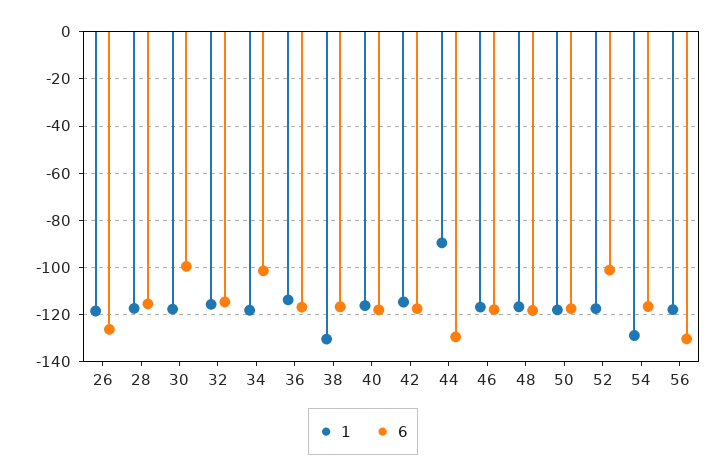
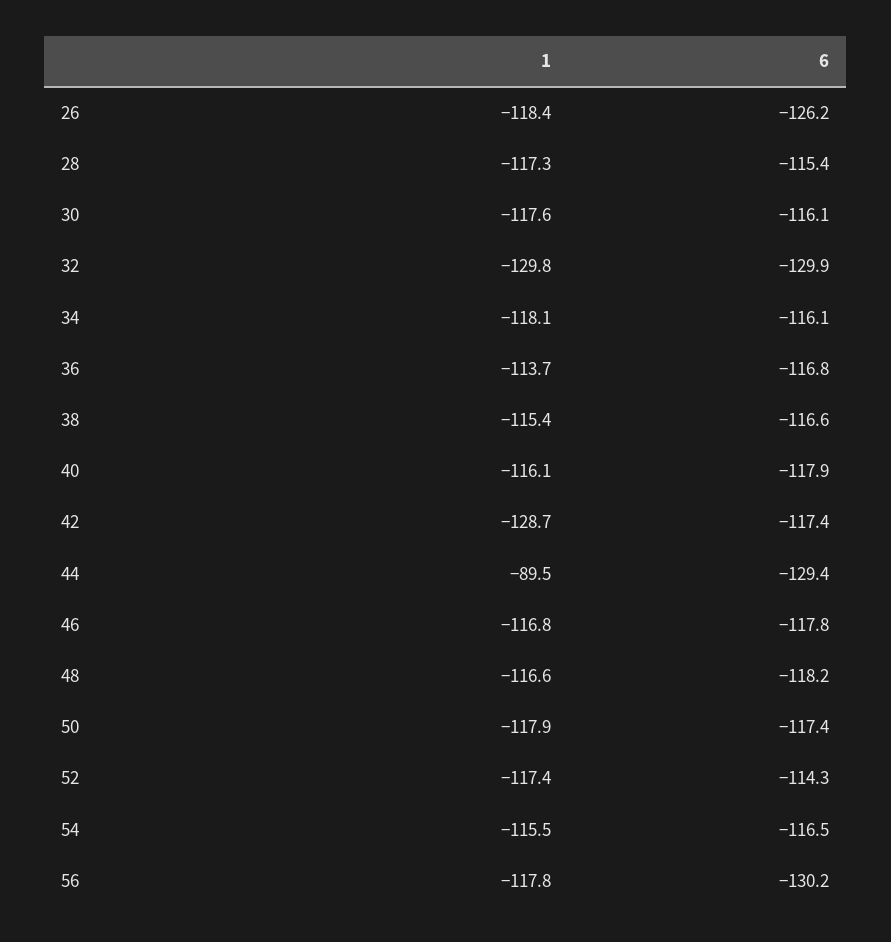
  {
    "1": {
      "26": -118.4,
      "28": -117.3,
      "30": -117.6,
-     "32": -115,
+     "32": -129.8,
      "34": -118.1,
      "36": -113.7,
-     "38": -130,
+     "38": -115.4,
      "40": -116.1,
-     "42": -115,
+     "42": -128.7,
      "44": -89.5,
      "46": -116.8,
      "48": -116.6,
      "50": -117.9,
      "52": -117.4,
-     "54": -130,
+     "54": -115.5,
      "56": -117.8
    },
    "6": {
      "26": -126.2,
      "28": -115.4,
-     "30": -100,
+     "30": -116.1,
-     "32": -115,
+     "32": -129.9,
-     "34": -100,
+     "34": -116.1,
      "36": -116.8,
      "38": -116.6,
      "40": -117.9,
      "42": -117.4,
      "44": -129.4,
      "46": -117.8,
      "48": -118.2,
      "50": -117.4,
-     "52": -100,
+     "52": -114.3,
      "54": -116.5,
      "56": -130.2
    }
  }

